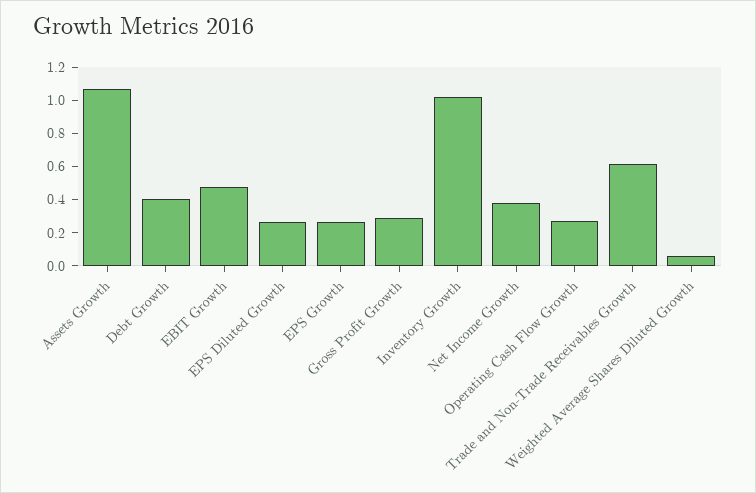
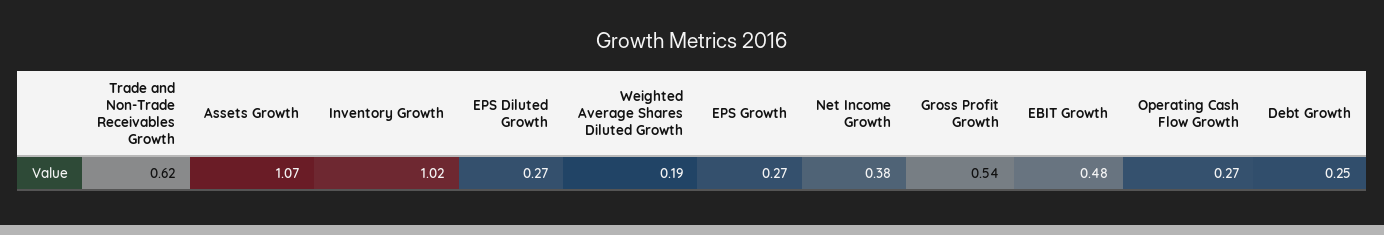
  {
    "Assets Growth": 1.07,
-   "Debt Growth": 0.4,
+   "Debt Growth": 0.25,
    "EBIT Growth": 0.48,
    "EPS Diluted Growth": 0.27,
    "EPS Growth": 0.27,
-   "Gross Profit Growth": 0.3,
+   "Gross Profit Growth": 0.54,
    "Inventory Growth": 1.02,
    "Net Income Growth": 0.38,
    "Operating Cash Flow Growth": 0.27,
    "Trade and Non-Trade Receivables Growth": 0.62,
-   "Weighted Average Shares Diluted Growth": 0.05
+   "Weighted Average Shares Diluted Growth": 0.19
  }

